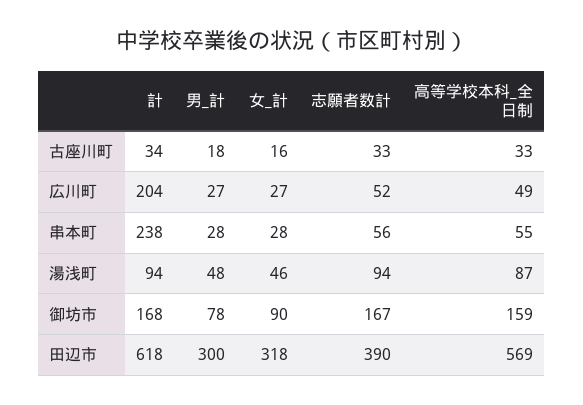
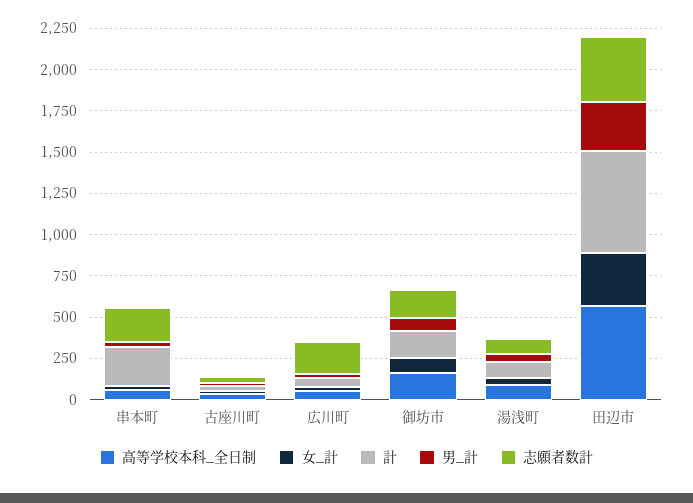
  {
    "計": {
      "古座川町": 34,
-     "広川町": 204,
+     "広川町": 50,
      "串本町": 238,
      "湯浅町": 94,
      "御坊市": 168,
      "田辺市": 618
    },
    "男_計": {
      "古座川町": 18,
      "広川町": 27,
      "串本町": 28,
      "湯浅町": 48,
      "御坊市": 78,
      "田辺市": 300
    },
    "女_計": {
      "古座川町": 16,
      "広川町": 27,
      "串本町": 28,
      "湯浅町": 46,
      "御坊市": 90,
      "田辺市": 318
    },
    "志願者数計": {
      "古座川町": 33,
-     "広川町": 52,
+     "広川町": 200,
-     "串本町": 56,
+     "串本町": 200,
      "湯浅町": 94,
      "御坊市": 167,
      "田辺市": 390
    },
    "高等学校本科_全日制": {
      "古座川町": 33,
      "広川町": 49,
      "串本町": 55,
      "湯浅町": 87,
      "御坊市": 159,
      "田辺市": 569
    }
  }

